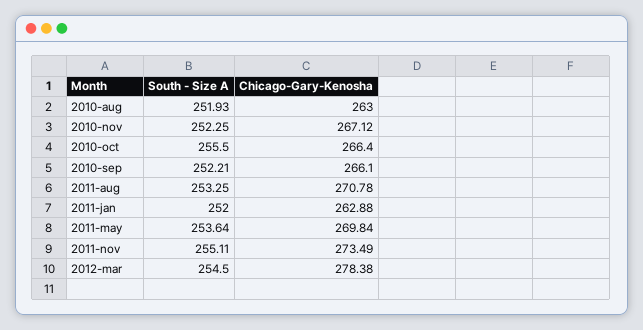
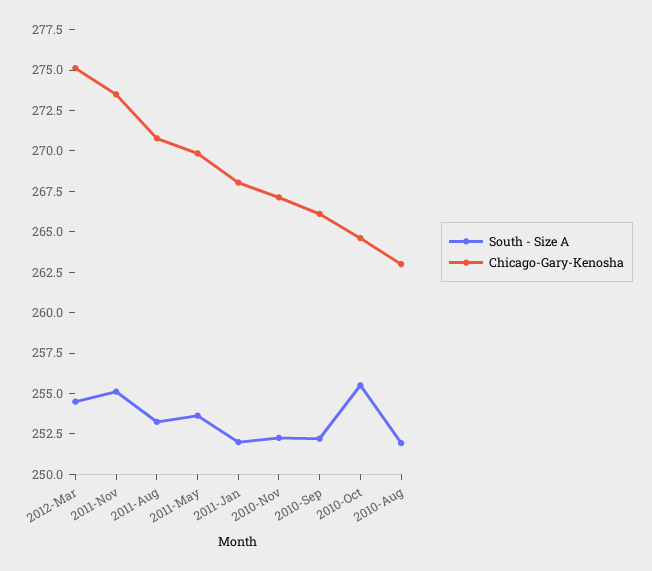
  {
    "South - Size A": {
      "2010-aug": 251.93,
      "2010-nov": 252.25,
      "2010-oct": 255.5,
      "2010-sep": 252.21,
      "2011-aug": 253.25,
      "2011-jan": 252,
      "2011-may": 253.64,
      "2011-nov": 255.11,
      "2012-mar": 254.5
    },
    "Chicago-Gary-Kenosha": {
      "2010-aug": 263,
      "2010-nov": 267.12,
-     "2010-oct": 266.4,
+     "2010-oct": 264.5,
      "2010-sep": 266.1,
      "2011-aug": 270.78,
-     "2011-jan": 262.88,
+     "2011-jan": 268,
      "2011-may": 269.84,
      "2011-nov": 273.49,
-     "2012-mar": 278.38
+     "2012-mar": 275
    }
  }

